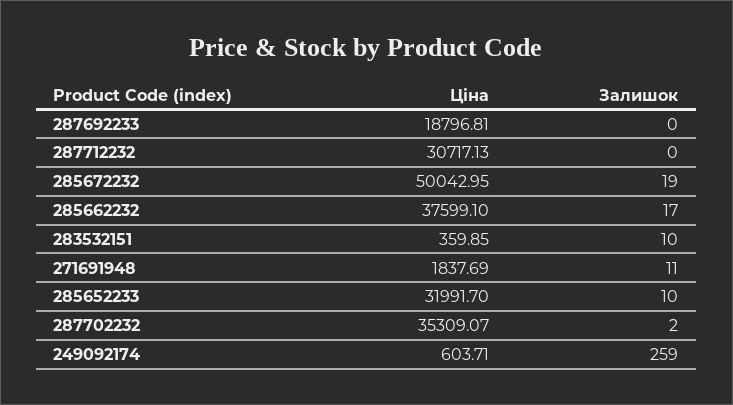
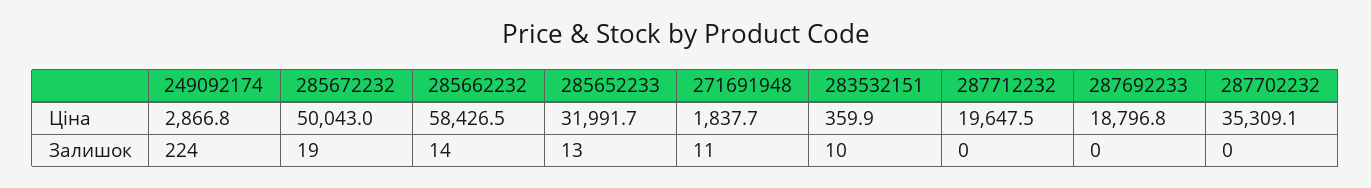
  {
    "Ціна": {
      "287692233": 18796.81,
-     "287712232": 30717.13,
+     "287712232": 19647.5,
      "285672232": 50042.95,
-     "285662232": 37599.1,
+     "285662232": 58426.5,
      "283532151": 359.85,
      "271691948": 1837.69,
      "285652233": 31991.7,
      "287702232": 35309.07,
-     "249092174": 603.71
+     "249092174": 2866.8
    },
    "Залишок": {
      "287692233": 0,
      "287712232": 0,
      "285672232": 19,
-     "285662232": 17,
+     "285662232": 14,
      "283532151": 10,
      "271691948": 11,
-     "285652233": 10,
+     "285652233": 13,
-     "287702232": 2,
+     "287702232": 0,
-     "249092174": 259
+     "249092174": 224
    }
  }

